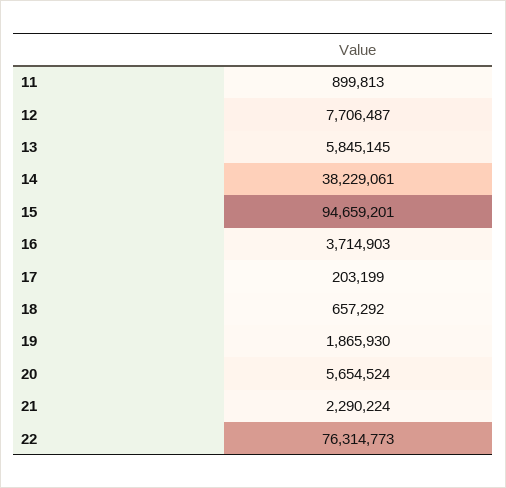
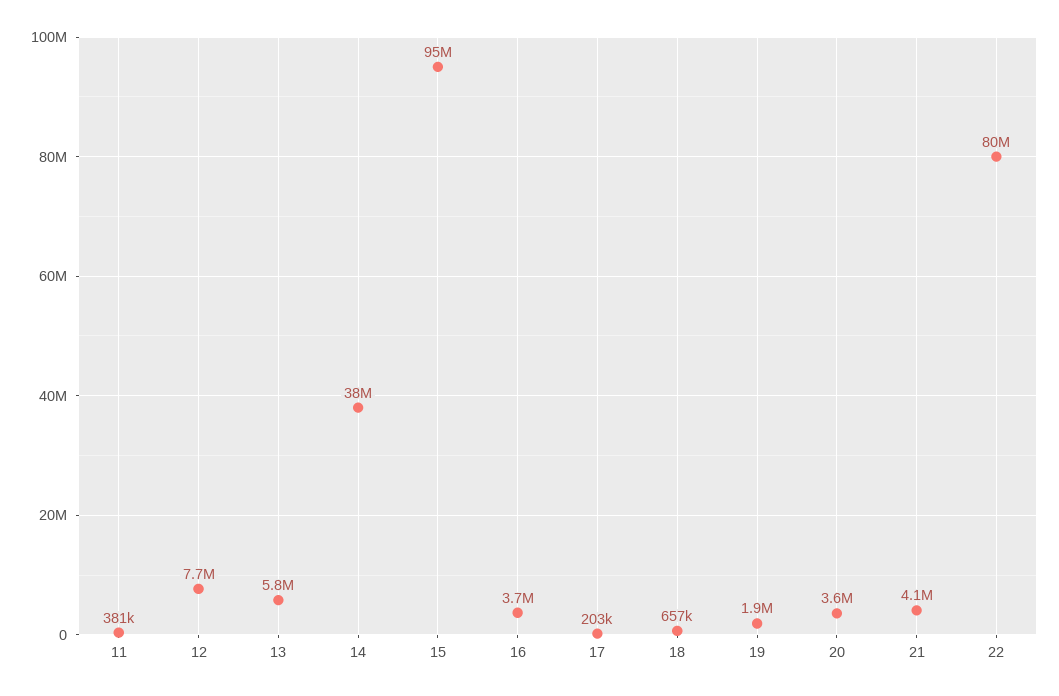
  {
-   "11": 899813,
+   "11": 381000,
    "12": 7706487,
    "13": 5845145,
    "14": 38229061,
    "15": 94659201,
    "16": 3714903,
    "17": 203199,
    "18": 657292,
    "19": 1865930,
-   "20": 5654524,
+   "20": 3600000,
-   "21": 2290224,
+   "21": 4100000,
-   "22": 76314773
+   "22": 80000000
  }

